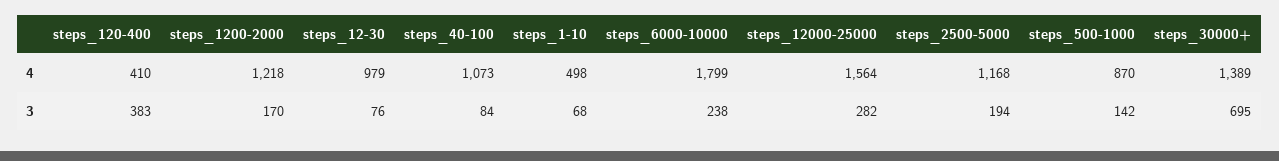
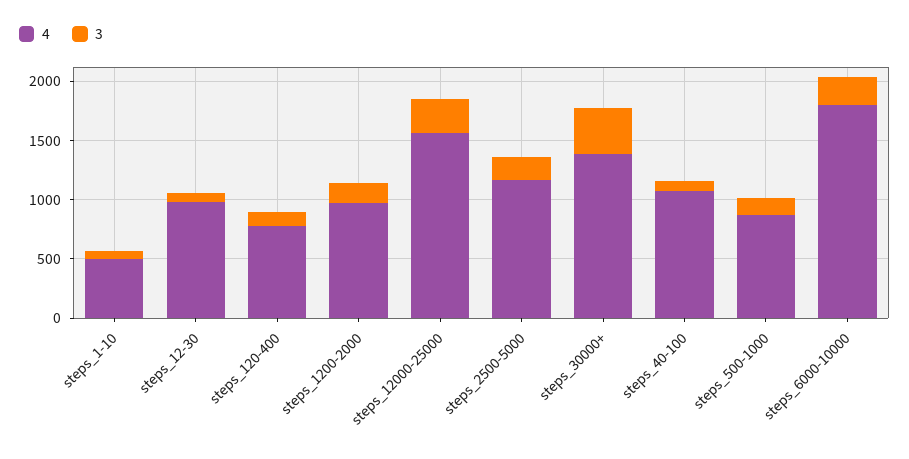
  {
    "4": {
-     "steps_120-400": 410,
+     "steps_120-400": 800,
-     "steps_1200-2000": 1218,
+     "steps_1200-2000": 1000,
      "steps_12-30": 979,
      "steps_40-100": 1073,
      "steps_1-10": 498,
      "steps_6000-10000": 1799,
      "steps_12000-25000": 1564,
      "steps_2500-5000": 1168,
      "steps_500-1000": 870,
      "steps_30000+": 1389
    },
    "3": {
-     "steps_120-400": 383,
+     "steps_120-400": 100,
      "steps_1200-2000": 170,
      "steps_12-30": 76,
      "steps_40-100": 84,
      "steps_1-10": 68,
      "steps_6000-10000": 238,
      "steps_12000-25000": 282,
      "steps_2500-5000": 194,
      "steps_500-1000": 142,
-     "steps_30000+": 695
+     "steps_30000+": 400
    }
  }

